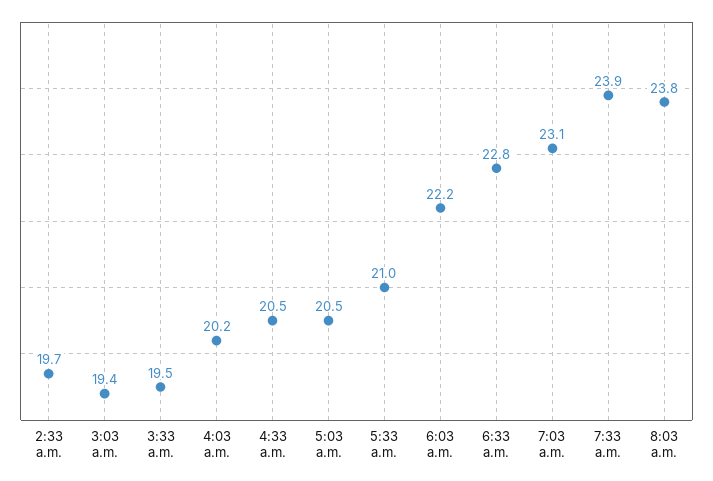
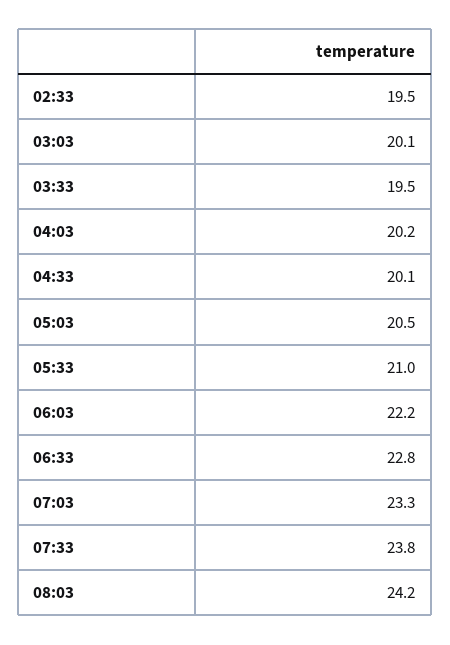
  {
-   "2:33 a.m.": 19.7,
+   "2:33 a.m.": 19.5,
-   "3:03 a.m.": 19.4,
+   "3:03 a.m.": 20.1,
    "3:33 a.m.": 19.5,
    "4:03 a.m.": 20.2,
-   "4:33 a.m.": 20.5,
+   "4:33 a.m.": 20.1,
    "5:03 a.m.": 20.5,
    "5:33 a.m.": 21,
    "6:03 a.m.": 22.2,
    "6:33 a.m.": 22.8,
-   "7:03 a.m.": 23.1,
+   "7:03 a.m.": 23.3,
-   "7:33 a.m.": 23.9,
+   "7:33 a.m.": 23.8,
-   "8:03 a.m.": 23.8
+   "8:03 a.m.": 24.2
  }

